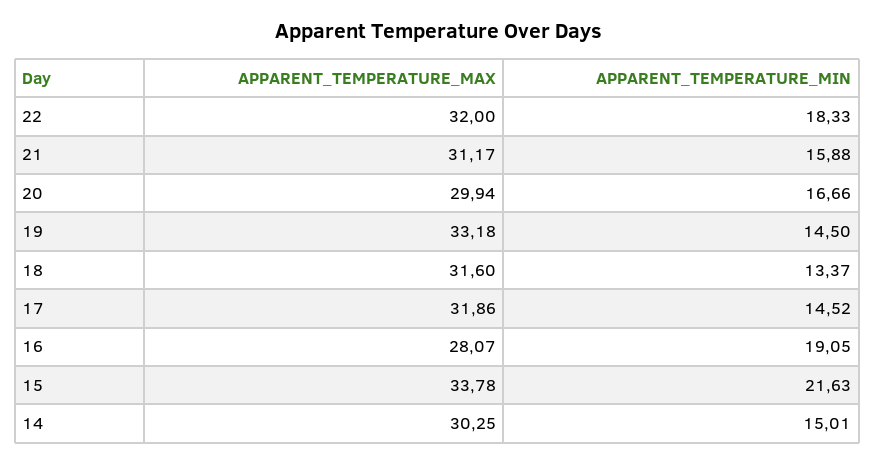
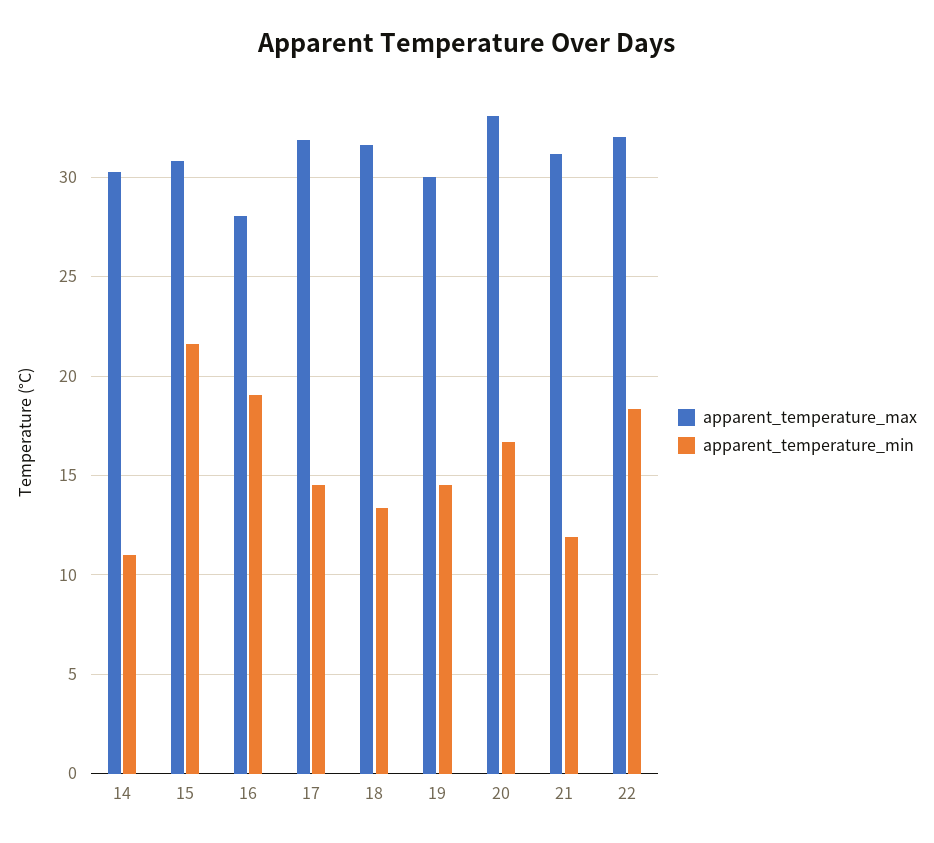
  {
    "APPARENT_TEMPERATURE_MAX": {
      "22": 32,
      "21": 31.17,
-     "20": 29.94,
+     "20": 33,
-     "19": 33.18,
+     "19": 30,
      "18": 31.6,
      "17": 31.86,
      "16": 28.07,
-     "15": 33.78,
+     "15": 31,
      "14": 30.25
    },
    "APPARENT_TEMPERATURE_MIN": {
      "22": 18.33,
-     "21": 15.88,
+     "21": 12,
      "20": 16.66,
      "19": 14.5,
      "18": 13.37,
      "17": 14.52,
      "16": 19.05,
      "15": 21.63,
-     "14": 15.01
+     "14": 11
    }
  }

